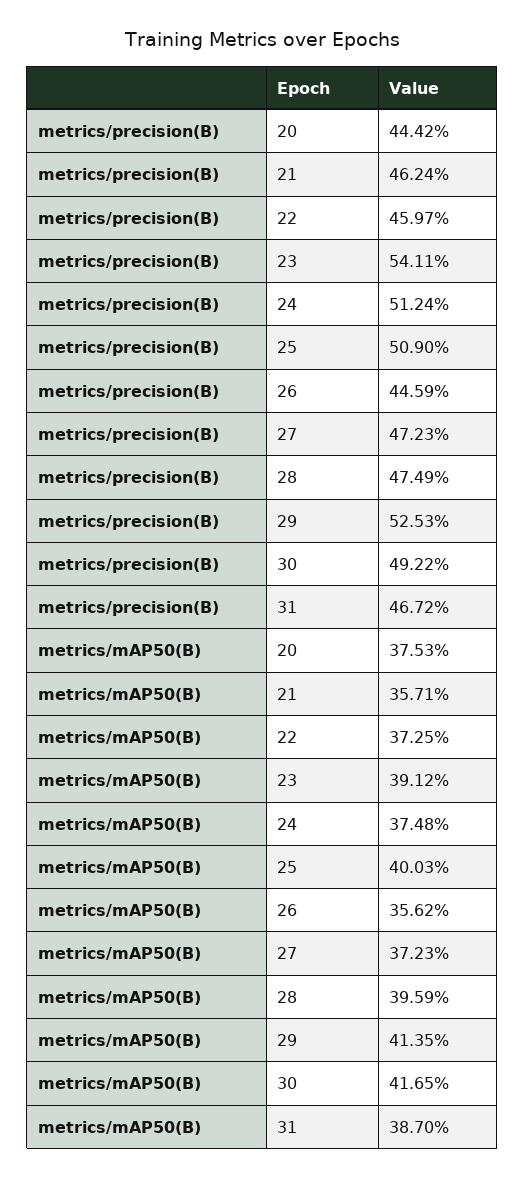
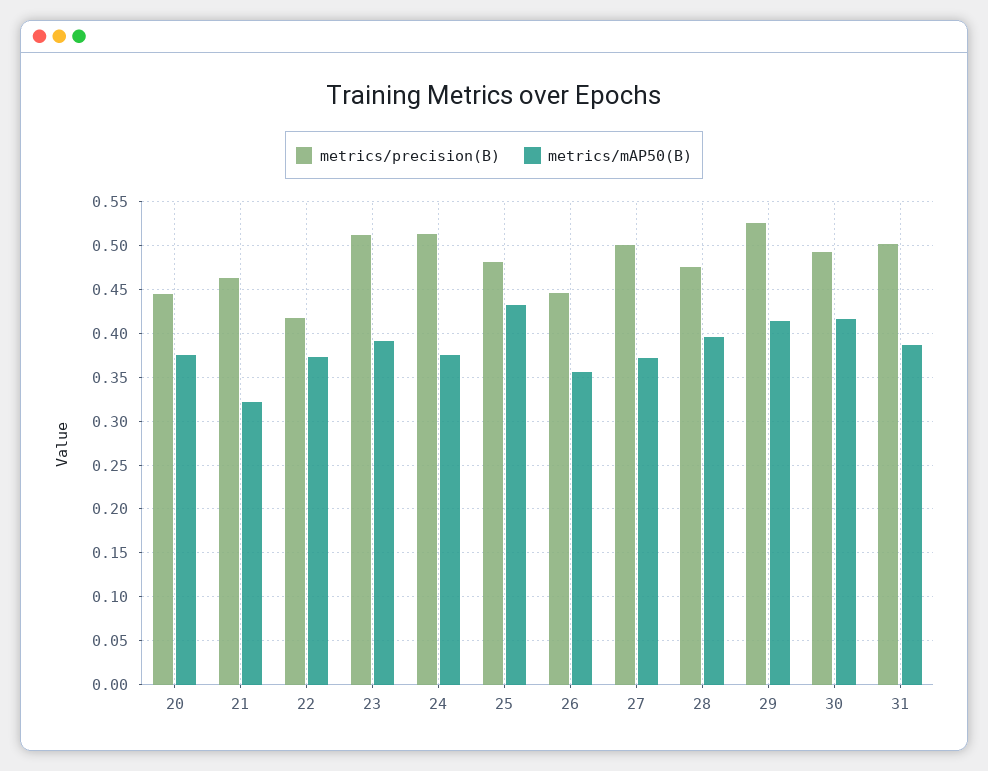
  {
    "metrics/precision(B)": {
      "20": 0.4442,
      "21": 0.4624,
-     "22": 0.4597,
+     "22": 0.42,
-     "23": 0.5411,
+     "23": 0.51,
      "24": 0.5124,
-     "25": 0.509,
+     "25": 0.48,
      "26": 0.4459,
-     "27": 0.4723,
+     "27": 0.5,
      "28": 0.4749,
      "29": 0.5253,
      "30": 0.4922,
-     "31": 0.4672
+     "31": 0.5
    },
    "metrics/mAP50(B)": {
      "20": 0.3753,
-     "21": 0.3571,
+     "21": 0.32,
      "22": 0.3725,
      "23": 0.3912,
      "24": 0.3748,
-     "25": 0.4003,
+     "25": 0.43,
      "26": 0.3562,
      "27": 0.3723,
      "28": 0.3959,
      "29": 0.4135,
      "30": 0.4165,
      "31": 0.387
    }
  }

